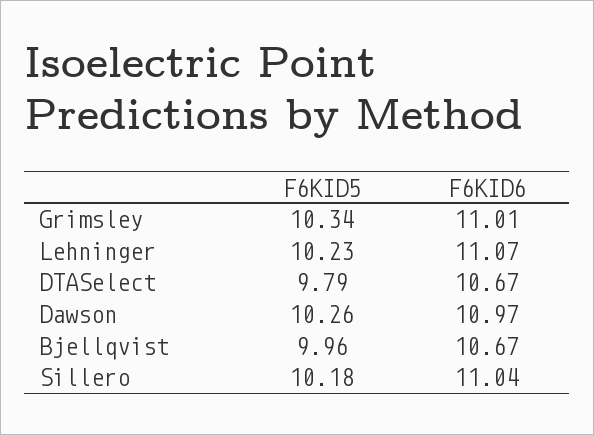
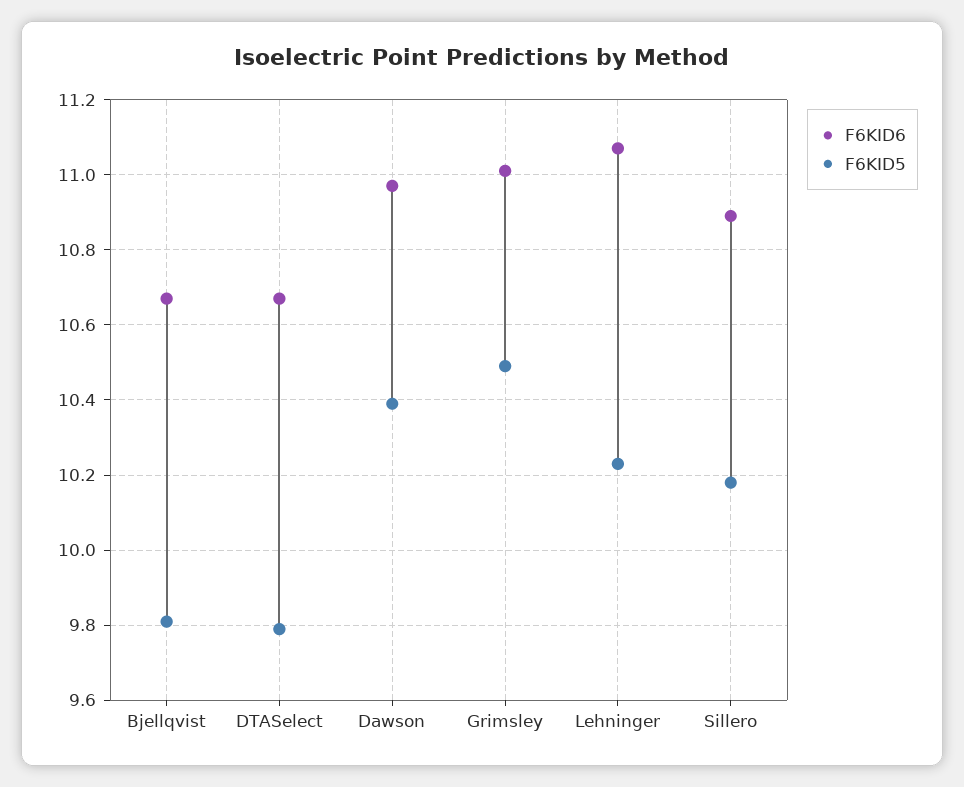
  {
    "F6KID5": {
-     "Grimsley": 10.34,
+     "Grimsley": 10.5,
      "Lehninger": 10.23,
      "DTASelect": 9.79,
-     "Dawson": 10.26,
+     "Dawson": 10.4,
-     "Bjellqvist": 9.96,
+     "Bjellqvist": 9.8,
      "Sillero": 10.18
    },
    "F6KID6": {
      "Grimsley": 11.01,
      "Lehninger": 11.07,
      "DTASelect": 10.67,
      "Dawson": 10.97,
      "Bjellqvist": 10.67,
-     "Sillero": 11.04
+     "Sillero": 10.9
    }
  }

